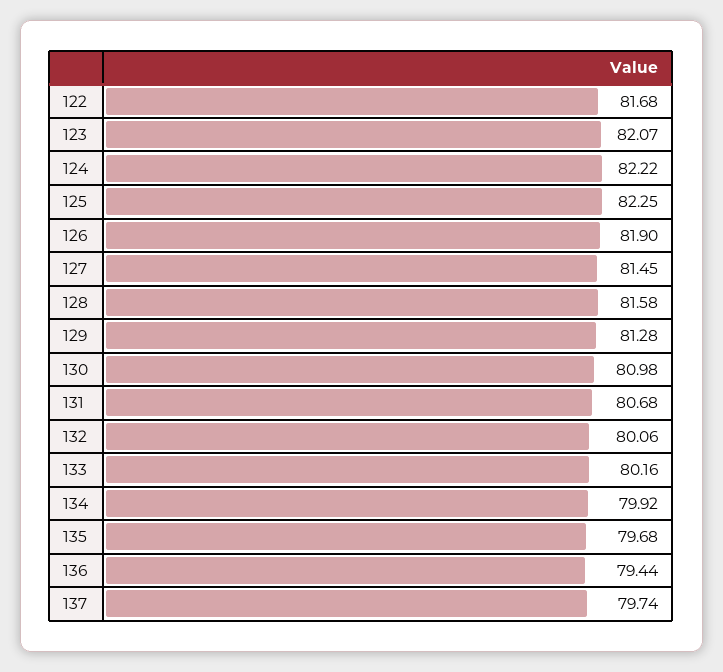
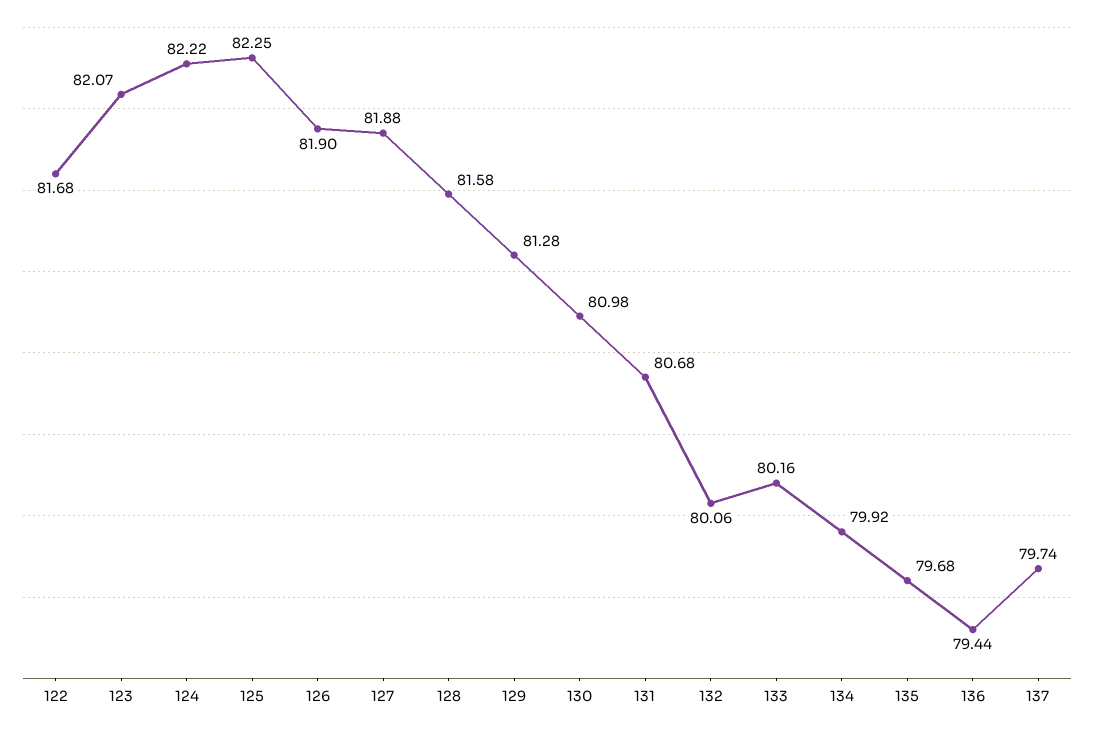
  {
    "122": 81.68,
    "123": 82.07,
    "124": 82.22,
    "125": 82.25,
    "126": 81.9,
-   "127": 81.45,
+   "127": 81.88,
    "128": 81.58,
    "129": 81.28,
    "130": 80.98,
    "131": 80.68,
    "132": 80.06,
    "133": 80.16,
    "134": 79.92,
    "135": 79.68,
    "136": 79.44,
    "137": 79.74
  }

